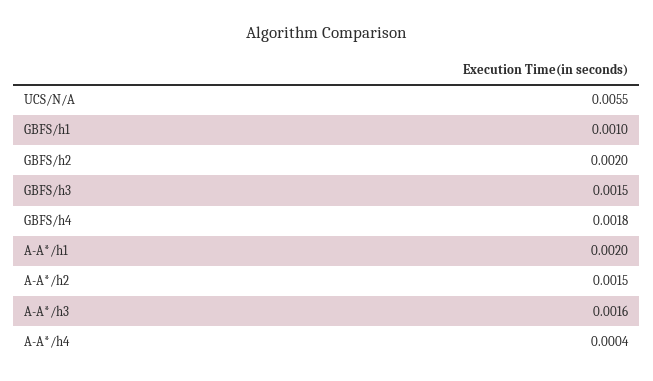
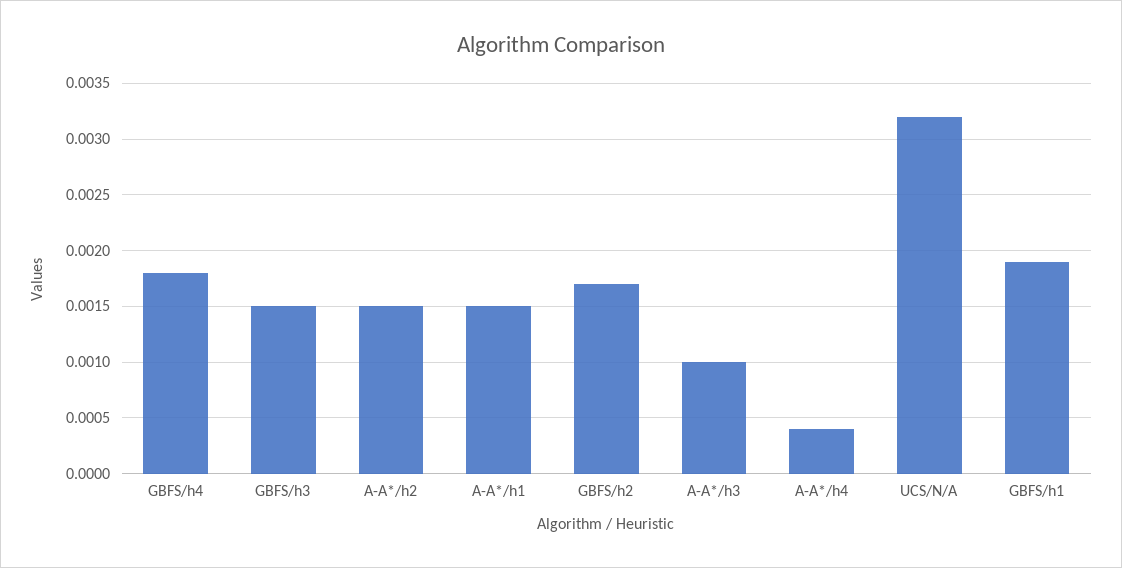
  {
-   "UCS/N/A": 0.0055,
+   "UCS/N/A": 0.0032,
-   "GBFS/h1": 0.001,
+   "GBFS/h1": 0.0019,
-   "GBFS/h2": 0.002,
+   "GBFS/h2": 0.0017,
    "GBFS/h3": 0.0015,
    "GBFS/h4": 0.0018,
-   "A-A*/h1": 0.002,
+   "A-A*/h1": 0.0015,
    "A-A*/h2": 0.0015,
-   "A-A*/h3": 0.0016,
+   "A-A*/h3": 0.001,
    "A-A*/h4": 0.0004
  }

